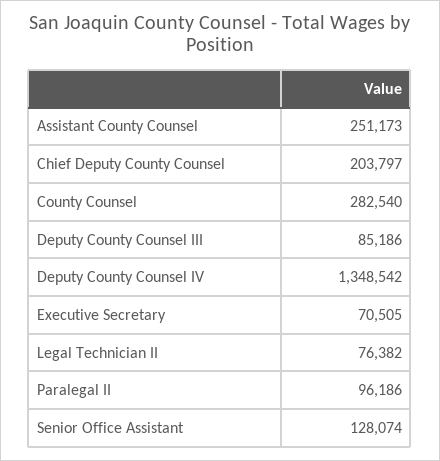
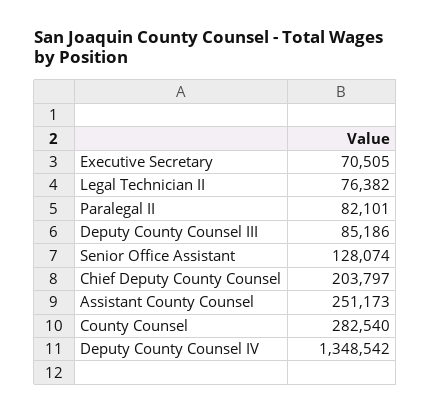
  {
    "Assistant County Counsel": 251173,
    "Chief Deputy County Counsel": 203797,
    "County Counsel": 282540,
    "Deputy County Counsel III": 85186,
    "Deputy County Counsel IV": 1348542,
    "Executive Secretary": 70505,
    "Legal Technician II": 76382,
-   "Paralegal II": 96186,
+   "Paralegal II": 82101,
    "Senior Office Assistant": 128074
  }

